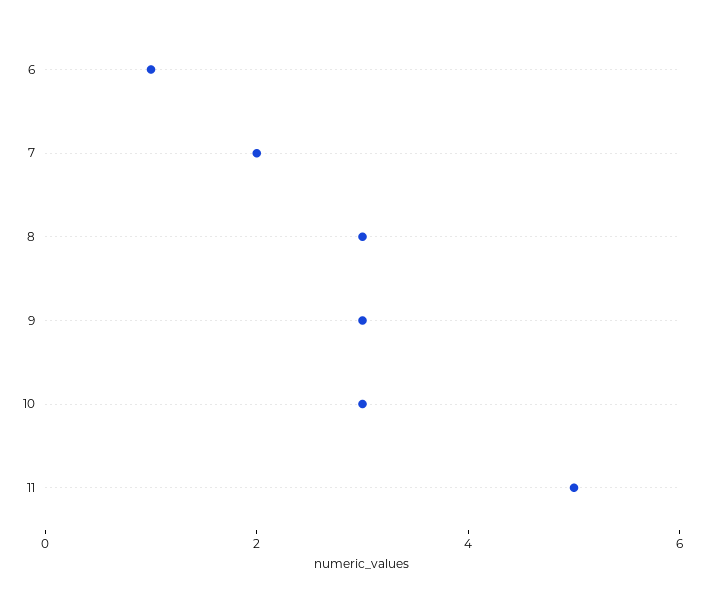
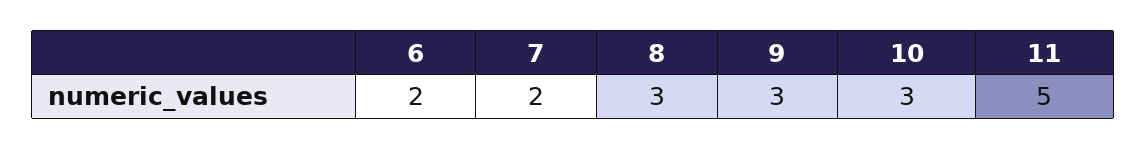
  {
-   "6": 1,
+   "6": 2,
    "7": 2,
    "8": 3,
    "9": 3,
    "10": 3,
    "11": 5
  }

